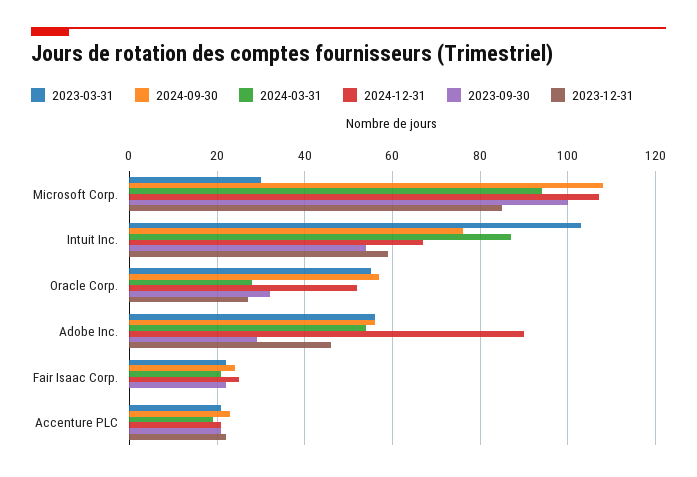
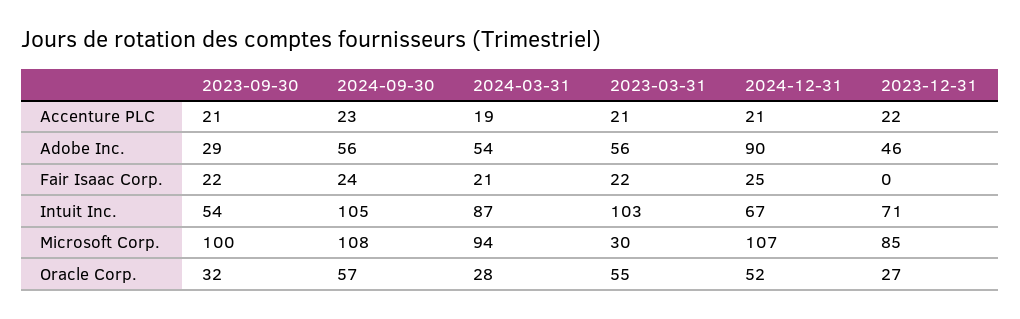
  {
    "2023-03-31": {
      "Microsoft Corp.": 30,
      "Intuit Inc.": 103,
      "Oracle Corp.": 55,
      "Adobe Inc.": 56,
      "Fair Isaac Corp.": 22,
      "Accenture PLC": 21
    },
    "2024-09-30": {
      "Microsoft Corp.": 108,
-     "Intuit Inc.": 75,
+     "Intuit Inc.": 105,
      "Oracle Corp.": 57,
      "Adobe Inc.": 56,
      "Fair Isaac Corp.": 24,
      "Accenture PLC": 23
    },
    "2024-03-31": {
      "Microsoft Corp.": 94,
      "Intuit Inc.": 87,
      "Oracle Corp.": 28,
      "Adobe Inc.": 54,
      "Fair Isaac Corp.": 21,
      "Accenture PLC": 19
    },
    "2024-12-31": {
      "Microsoft Corp.": 107,
      "Intuit Inc.": 67,
      "Oracle Corp.": 52,
      "Adobe Inc.": 90,
      "Fair Isaac Corp.": 25,
      "Accenture PLC": 21
    },
    "2023-09-30": {
      "Microsoft Corp.": 100,
      "Intuit Inc.": 54,
      "Oracle Corp.": 32,
      "Adobe Inc.": 29,
      "Fair Isaac Corp.": 22,
      "Accenture PLC": 21
    },
    "2023-12-31": {
      "Microsoft Corp.": 85,
-     "Intuit Inc.": 60,
+     "Intuit Inc.": 71,
      "Oracle Corp.": 27,
      "Adobe Inc.": 46,
      "Fair Isaac Corp.": 0,
      "Accenture PLC": 22
    }
  }

